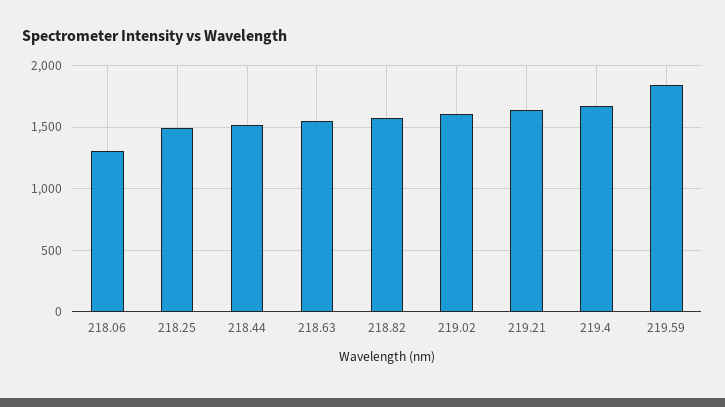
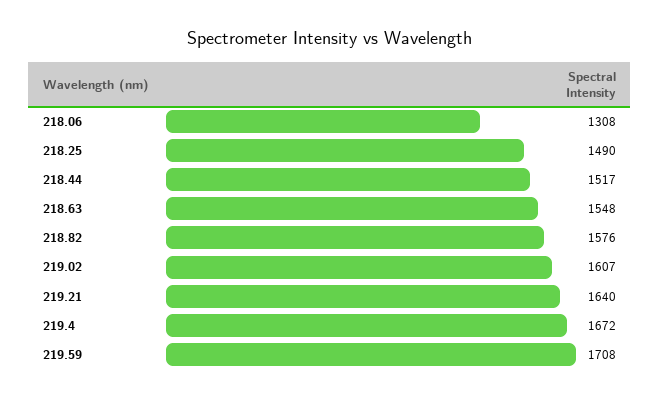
  {
    "218.06": 1308,
    "218.25": 1490,
    "218.44": 1517,
    "218.63": 1548,
    "218.82": 1576,
    "219.02": 1607,
    "219.21": 1640,
    "219.4": 1672,
-   "219.59": 1850
+   "219.59": 1708
  }

